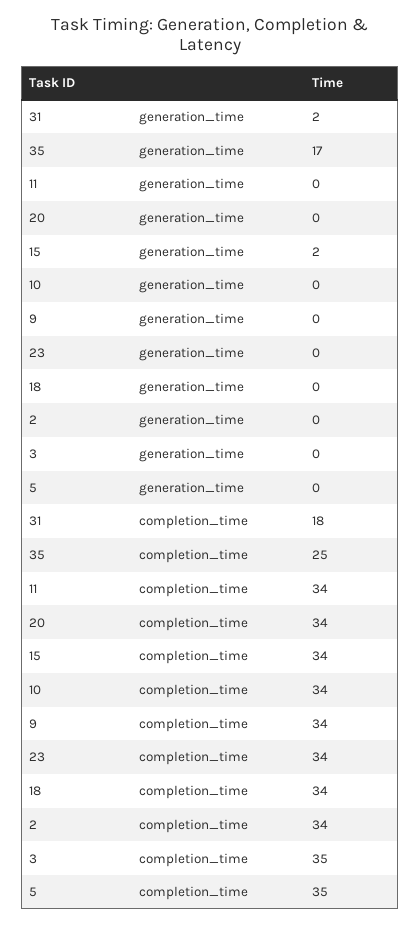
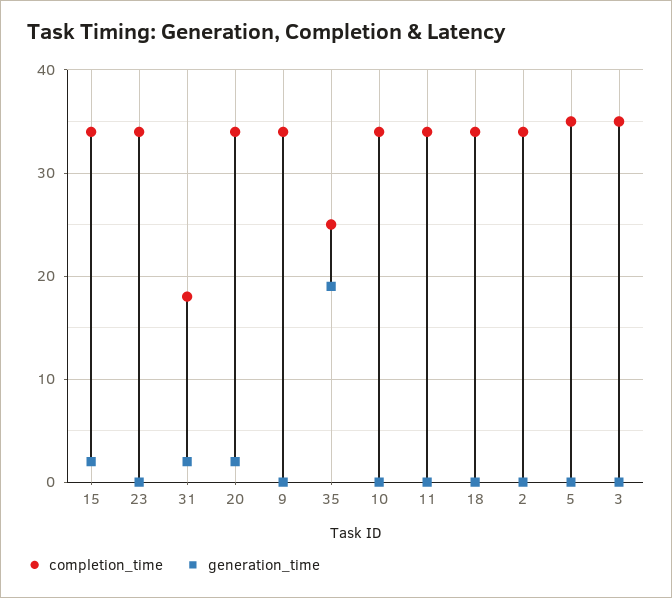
  {
    "generation_time": {
      "31": 2,
-     "35": 17,
+     "35": 19,
      "11": 0,
-     "20": 0,
+     "20": 2,
      "15": 2,
      "10": 0,
      "9": 0,
      "23": 0,
      "18": 0,
      "2": 0,
      "3": 0,
      "5": 0
    },
    "completion_time": {
      "31": 18,
      "35": 25,
      "11": 34,
      "20": 34,
      "15": 34,
      "10": 34,
      "9": 34,
      "23": 34,
      "18": 34,
      "2": 34,
      "3": 35,
      "5": 35
    }
  }

